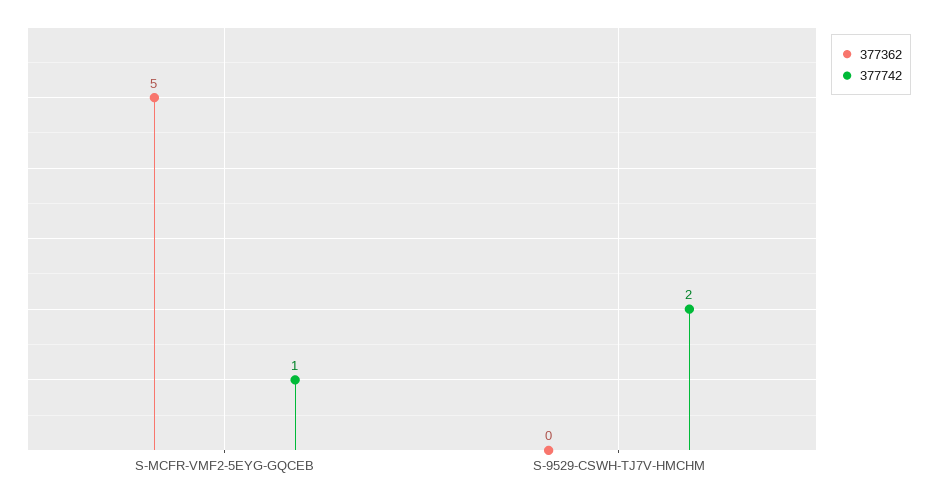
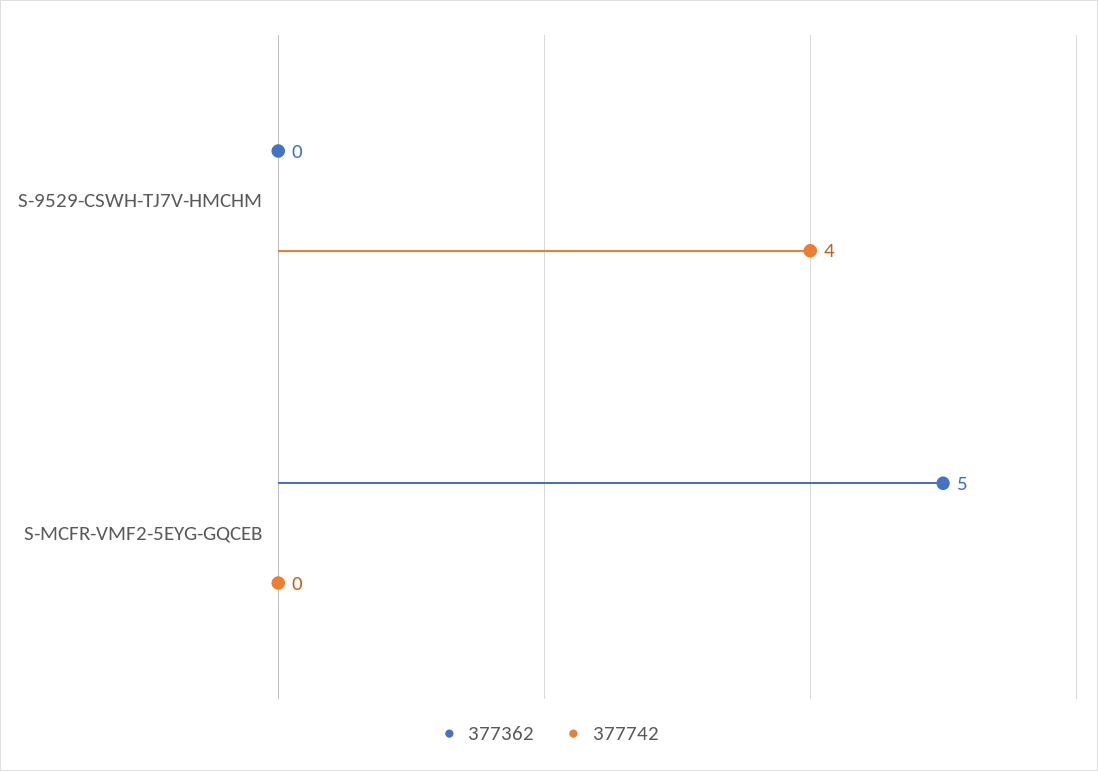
  {
    "377362": {
      "S-MCFR-VMF2-5EYG-GQCEB": 5,
      "S-9529-CSWH-TJ7V-HMCHM": 0
    },
    "377742": {
-     "S-MCFR-VMF2-5EYG-GQCEB": 1,
+     "S-MCFR-VMF2-5EYG-GQCEB": 0,
-     "S-9529-CSWH-TJ7V-HMCHM": 2
+     "S-9529-CSWH-TJ7V-HMCHM": 4
    }
  }

